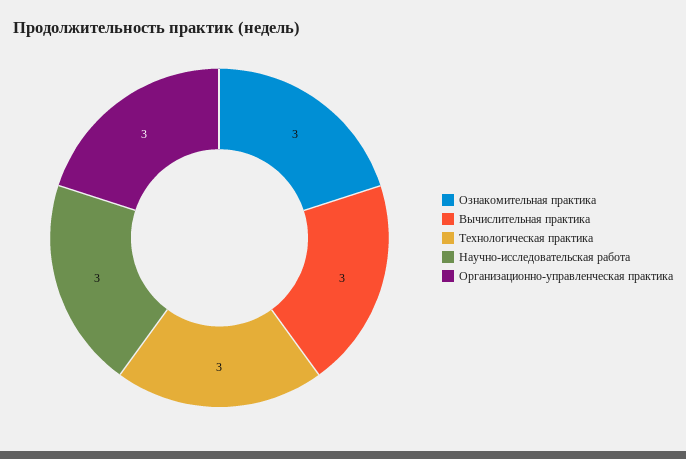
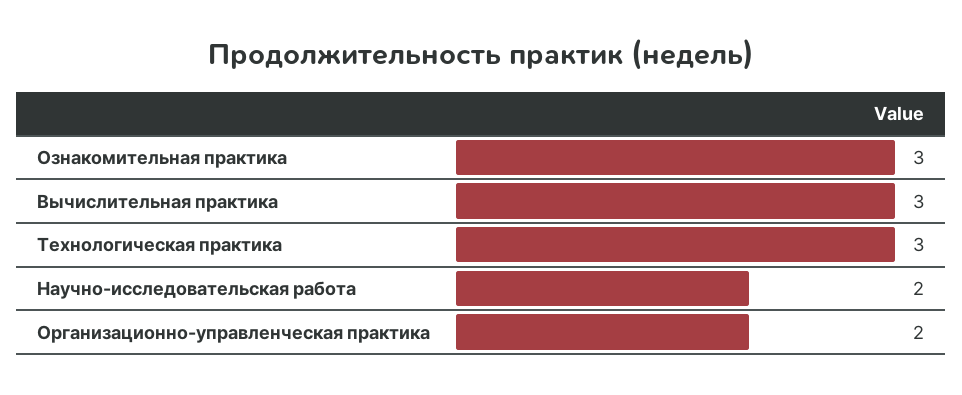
  {
    "Ознакомительная практика": 3,
    "Вычислительная практика": 3,
    "Технологическая практика": 3,
-   "Научно-исследовательская работа": 3,
+   "Научно-исследовательская работа": 2,
-   "Организационно-управленческая практика": 3
+   "Организационно-управленческая практика": 2
  }

